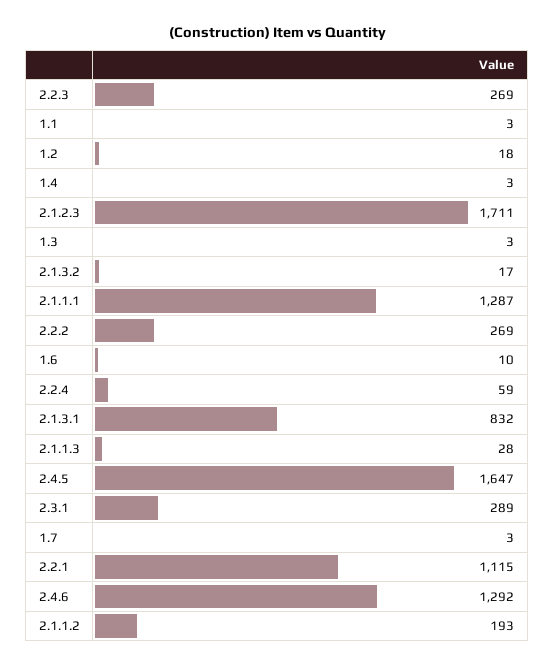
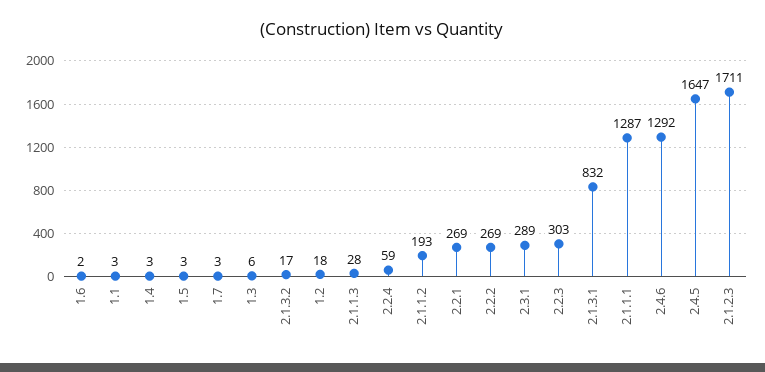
  {
-   "2.2.3": 269,
+   "2.2.3": 303,
    "1.1": 3,
    "1.2": 18,
    "1.4": 3,
    "2.1.2.3": 1711,
-   "1.3": 3,
+   "1.3": 6,
    "2.1.3.2": 17,
    "2.1.1.1": 1287,
    "2.2.2": 269,
-   "1.6": 10,
+   "1.6": 2,
    "2.2.4": 59,
    "2.1.3.1": 832,
    "2.1.1.3": 28,
    "2.4.5": 1647,
    "2.3.1": 289,
    "1.7": 3,
-   "2.2.1": 1115,
+   "2.2.1": 269,
    "2.4.6": 1292,
-   "2.1.1.2": 193
+   "2.1.1.2": 193,
+   "1.5": 3
  }

